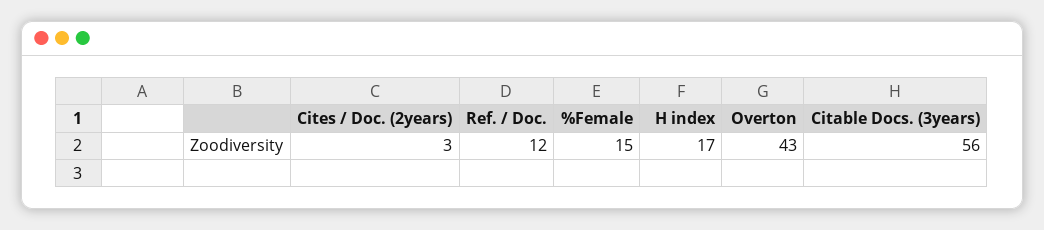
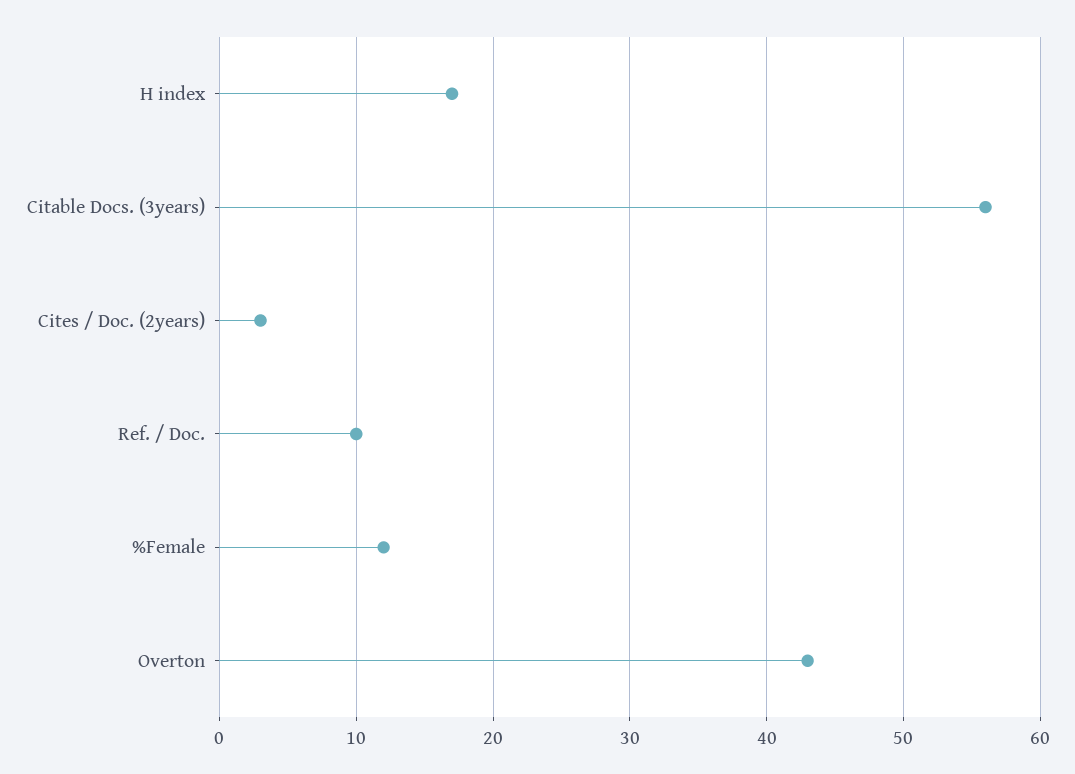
  {
    "Cites / Doc. (2years)": 3,
-   "Ref. / Doc.": 12,
+   "Ref. / Doc.": 10,
-   "%Female": 15,
+   "%Female": 12,
    "H index": 17,
    "Overton": 43,
    "Citable Docs. (3years)": 56
  }

